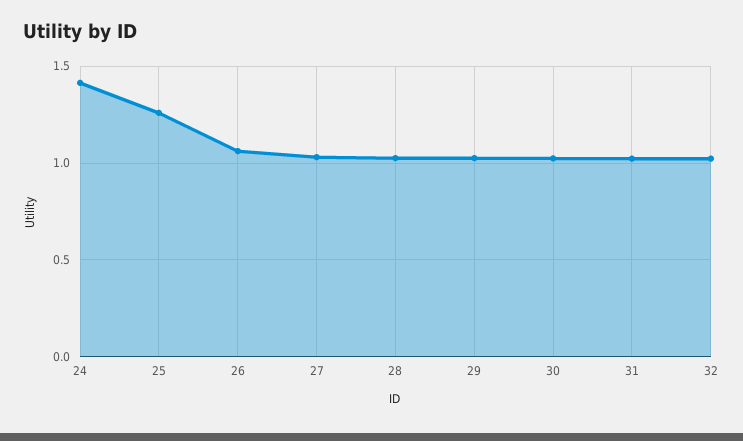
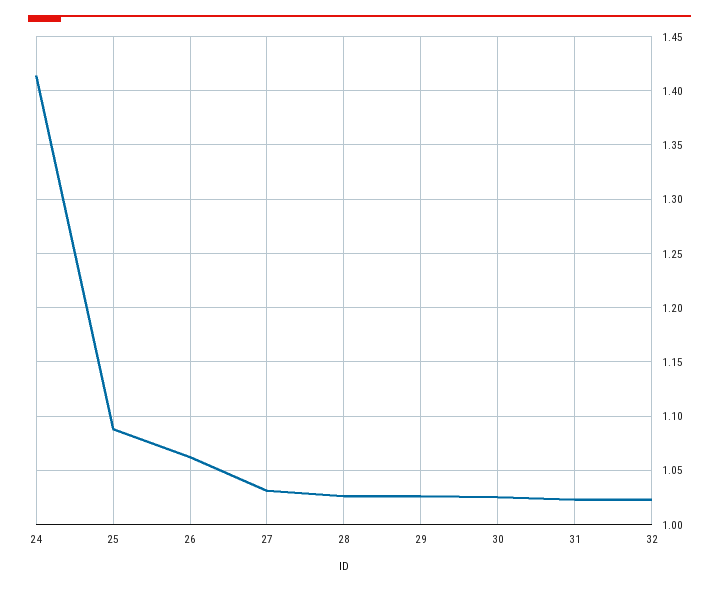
  {
    "24": 1.41,
-   "25": 1.25,
+   "25": 1.09,
    "26": 1.06,
    "27": 1.03,
    "28": 1.03,
    "29": 1.03,
    "30": 1.03,
    "31": 1.02,
    "32": 1.02
  }

